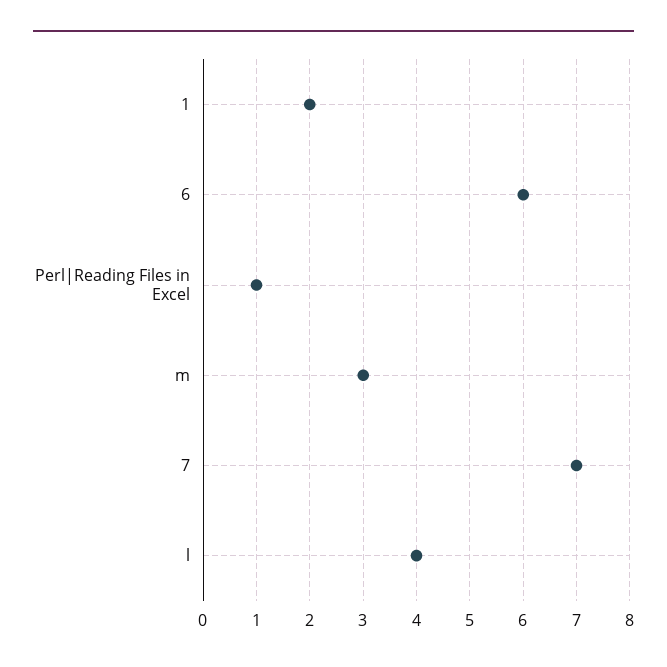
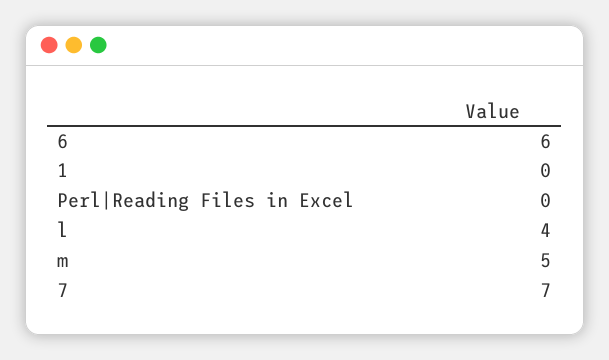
  {
-   "1": 2,
+   "1": 0,
    "6": 6,
-   "Perl|Reading Files in Excel": 1,
+   "Perl|Reading Files in Excel": 0,
-   "m": 3,
+   "m": 5,
    "7": 7,
    "l": 4
  }

